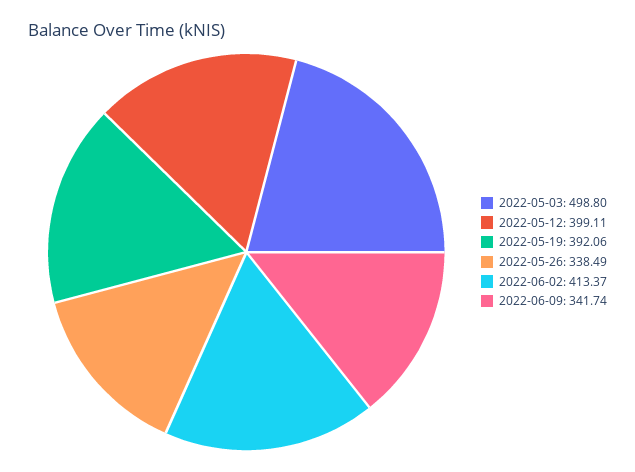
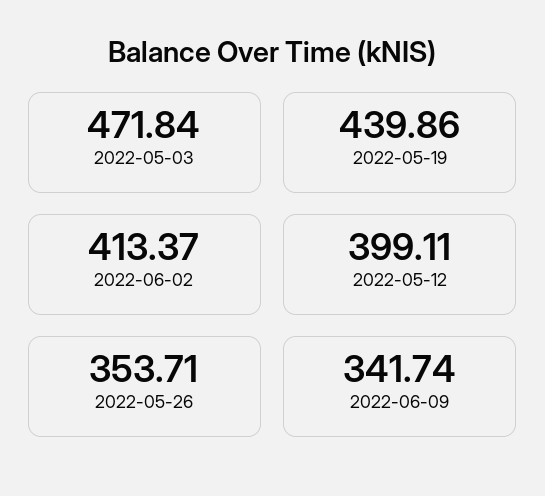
  {
-   "2022-05-03": 498.8,
+   "2022-05-03": 471.84,
    "2022-05-12": 399.11,
-   "2022-05-19": 392.06,
+   "2022-05-19": 439.86,
-   "2022-05-26": 338.49,
+   "2022-05-26": 353.71,
    "2022-06-02": 413.37,
    "2022-06-09": 341.74
  }

